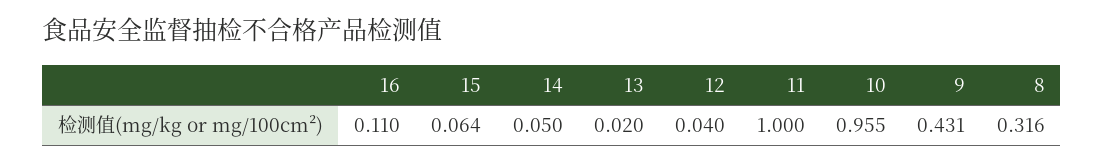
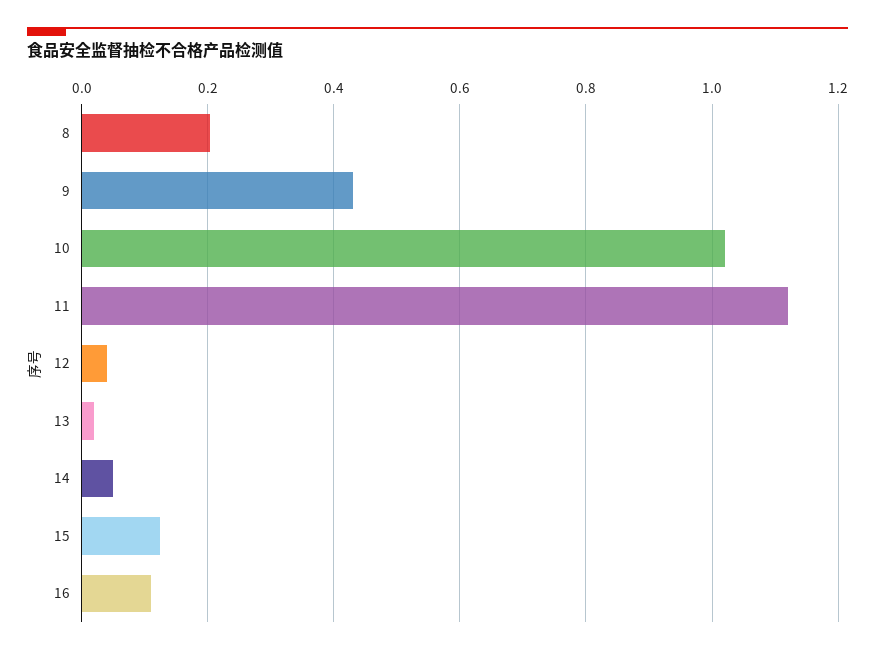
  {
    "16": 0.11,
-   "15": 0.064,
+   "15": 0.12,
    "14": 0.05,
    "13": 0.02,
    "12": 0.04,
-   "11": 1,
+   "11": 1.12,
-   "10": 0.955,
+   "10": 1.02,
    "9": 0.431,
-   "8": 0.316
+   "8": 0.2
  }

